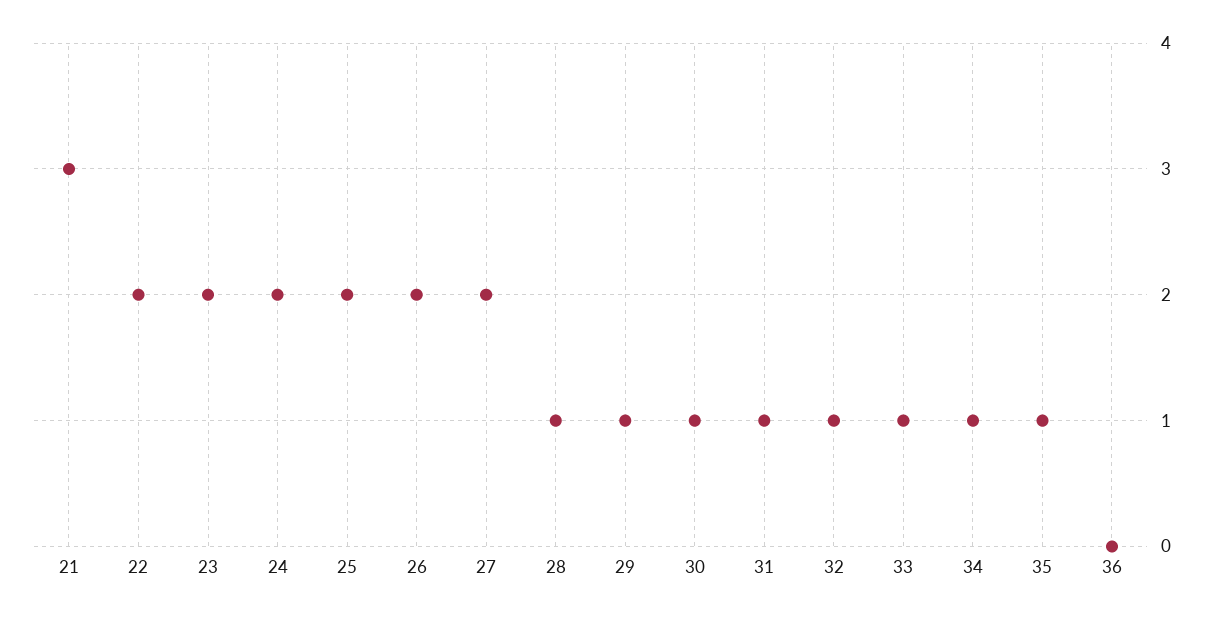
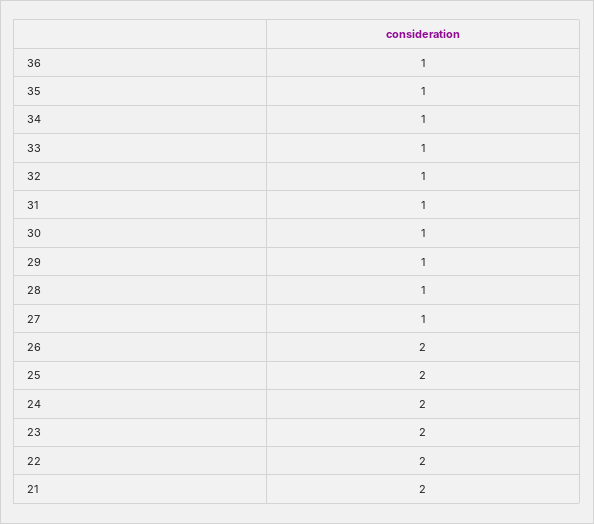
  {
-   "21": 3,
+   "21": 2,
    "22": 2,
    "23": 2,
    "24": 2,
    "25": 2,
    "26": 2,
-   "27": 2,
+   "27": 1,
    "28": 1,
    "29": 1,
    "30": 1,
    "31": 1,
    "32": 1,
    "33": 1,
    "34": 1,
    "35": 1,
-   "36": 0
+   "36": 1
  }

